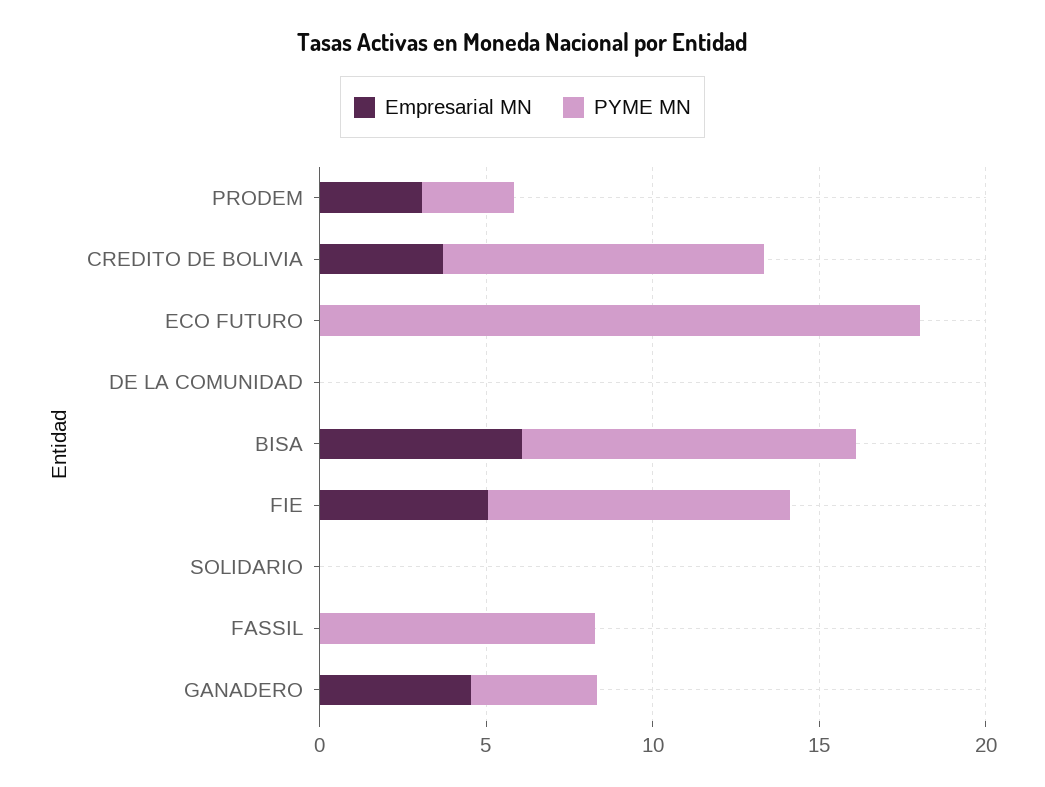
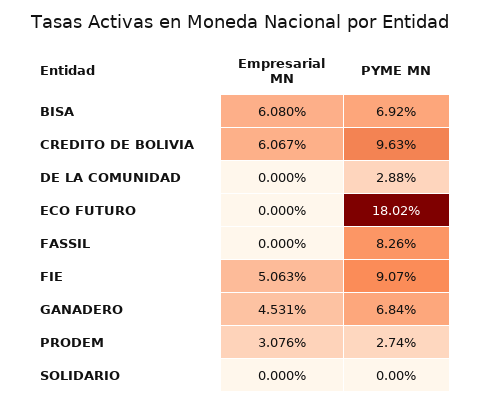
  {
    "Empresarial MN": {
      "PRODEM": 3.076,
-     "CREDITO DE BOLIVIA": 4,
+     "CREDITO DE BOLIVIA": 6.067,
      "ECO FUTURO": 0,
      "DE LA COMUNIDAD": 0,
      "BISA": 6.08,
      "FIE": 5.063,
      "SOLIDARIO": 0,
      "FASSIL": 0,
      "GANADERO": 4.531
    },
    "PYME MN": {
      "PRODEM": 2.74,
      "CREDITO DE BOLIVIA": 9.63,
      "ECO FUTURO": 18.02,
-     "DE LA COMUNIDAD": 0,
+     "DE LA COMUNIDAD": 2.88,
-     "BISA": 10,
+     "BISA": 6.92,
      "FIE": 9.07,
      "SOLIDARIO": 0,
      "FASSIL": 8.26,
-     "GANADERO": 4
+     "GANADERO": 6.84
    }
  }

